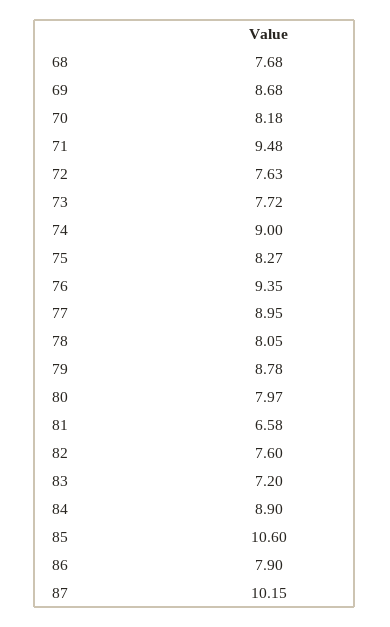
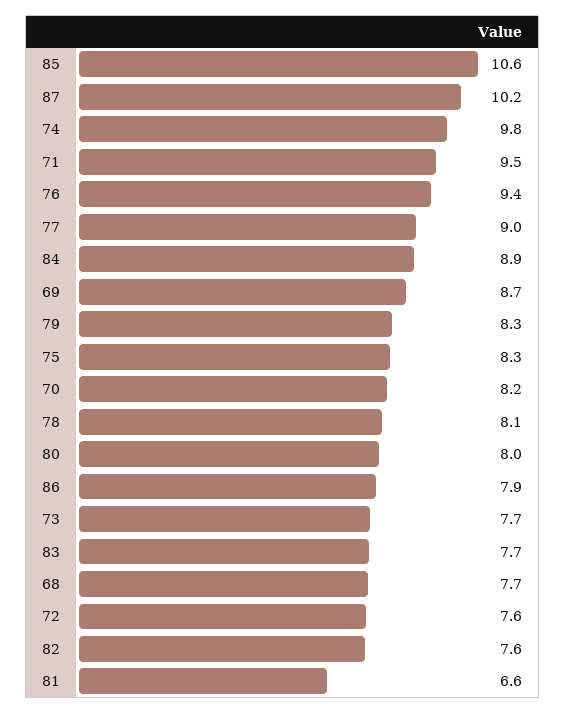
  {
    "68": 7.68,
    "69": 8.68,
    "70": 8.18,
    "71": 9.48,
    "72": 7.63,
    "73": 7.72,
-   "74": 9,
+   "74": 9.8,
    "75": 8.27,
    "76": 9.35,
    "77": 8.95,
    "78": 8.05,
-   "79": 8.78,
+   "79": 8.3,
    "80": 7.97,
    "81": 6.58,
    "82": 7.6,
-   "83": 7.2,
+   "83": 7.7,
    "84": 8.9,
    "85": 10.6,
    "86": 7.9,
    "87": 10.15
  }

